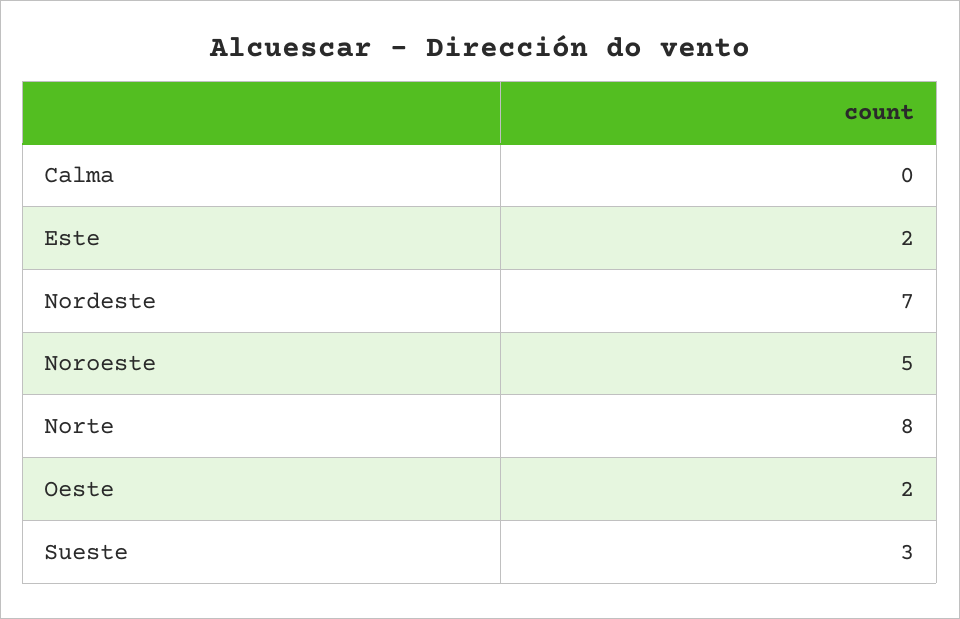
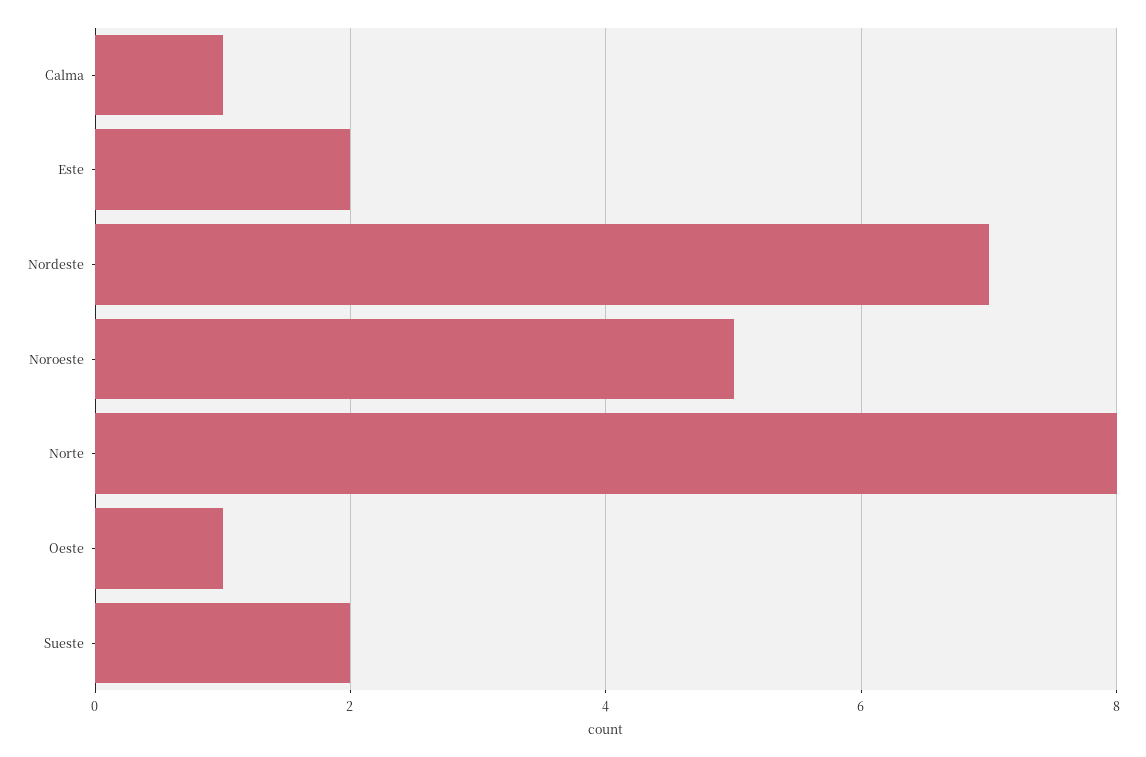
  {
-   "Calma": 0,
+   "Calma": 1,
    "Este": 2,
    "Nordeste": 7,
    "Noroeste": 5,
    "Norte": 8,
-   "Oeste": 2,
+   "Oeste": 1,
-   "Sueste": 3
+   "Sueste": 2
  }

